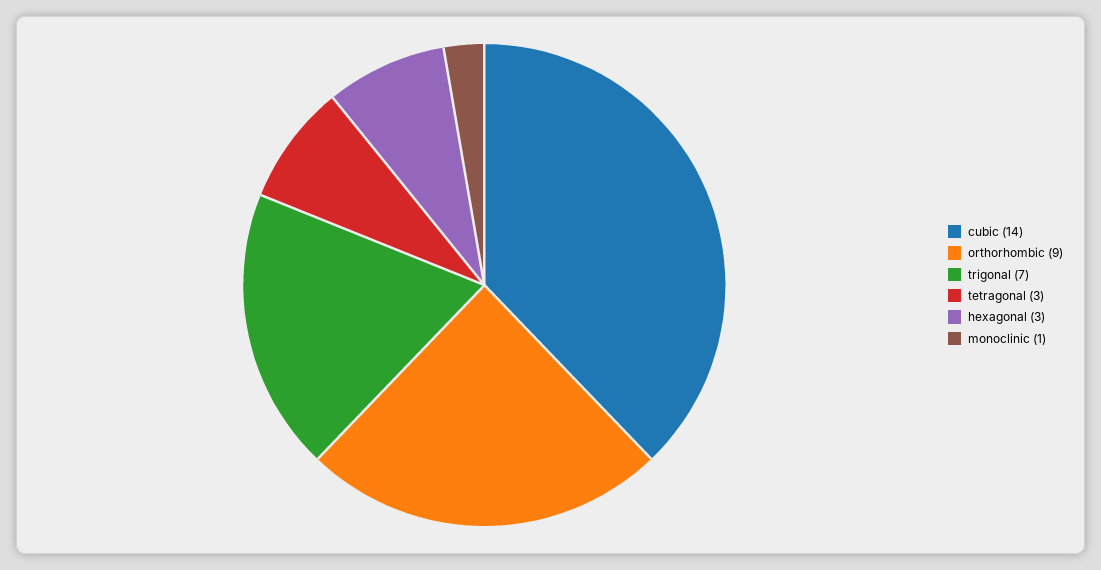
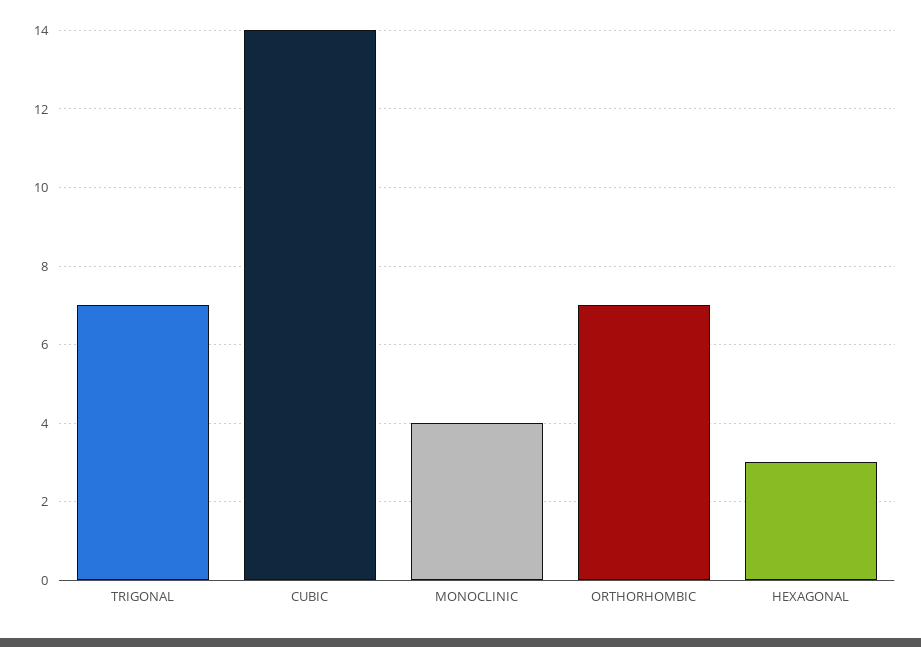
  {
    "cubic": 14,
-   "orthorhombic": 9,
+   "orthorhombic": 7,
    "trigonal": 7,
-   "tetragonal": 3,
    "hexagonal": 3,
-   "monoclinic": 1
+   "monoclinic": 4
  }

